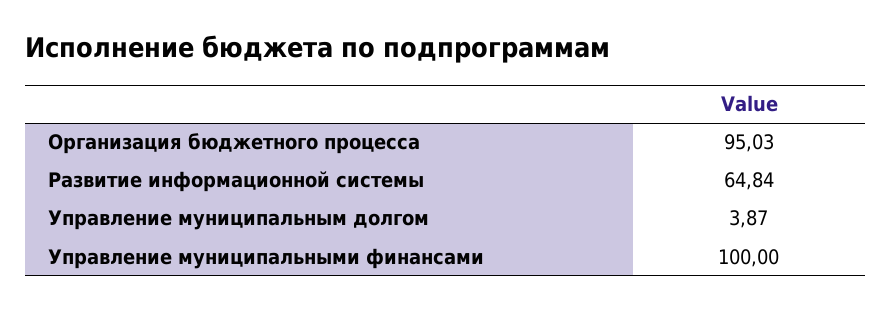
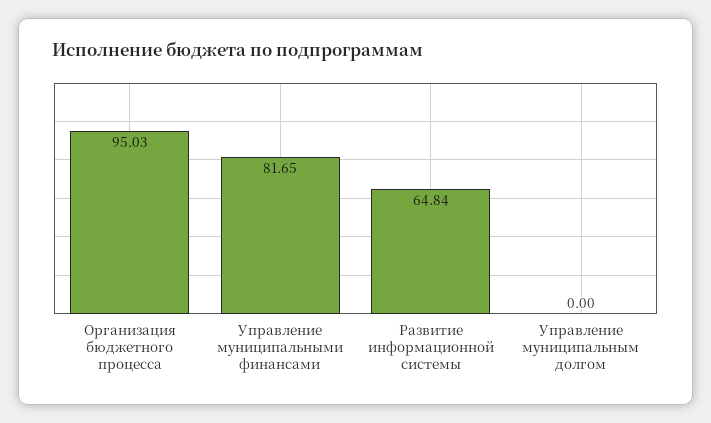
  {
    "Организация бюджетного процесса": 95.03,
    "Развитие информационной системы": 64.84,
-   "Управление муниципальным долгом": 3.87,
+   "Управление муниципальным долгом": 0,
-   "Управление муниципальными финансами": 100
+   "Управление муниципальными финансами": 81.65
  }

